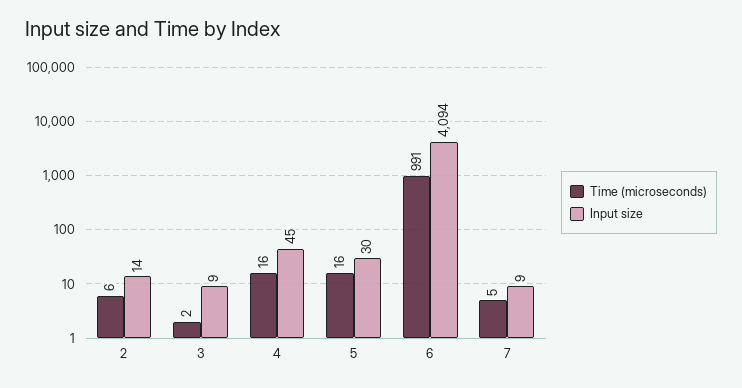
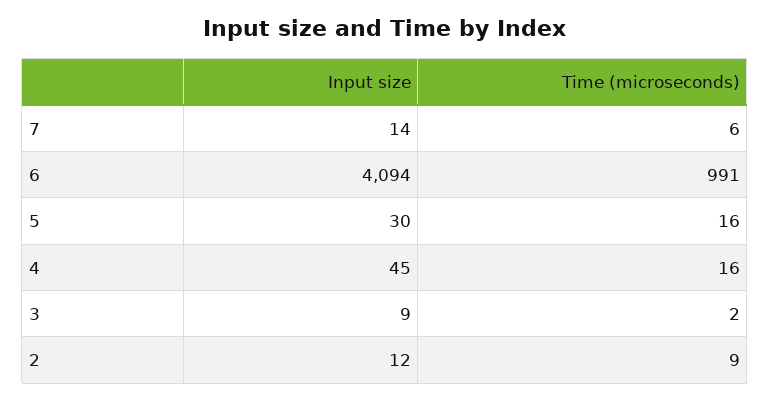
  {
    "Time (microseconds)": {
-     "2": 6,
+     "2": 9,
      "3": 2,
      "4": 16,
      "5": 16,
      "6": 991,
-     "7": 5
+     "7": 6
    },
    "Input size": {
-     "2": 14,
+     "2": 12,
      "3": 9,
      "4": 45,
      "5": 30,
      "6": 4094,
-     "7": 9
+     "7": 14
    }
  }

